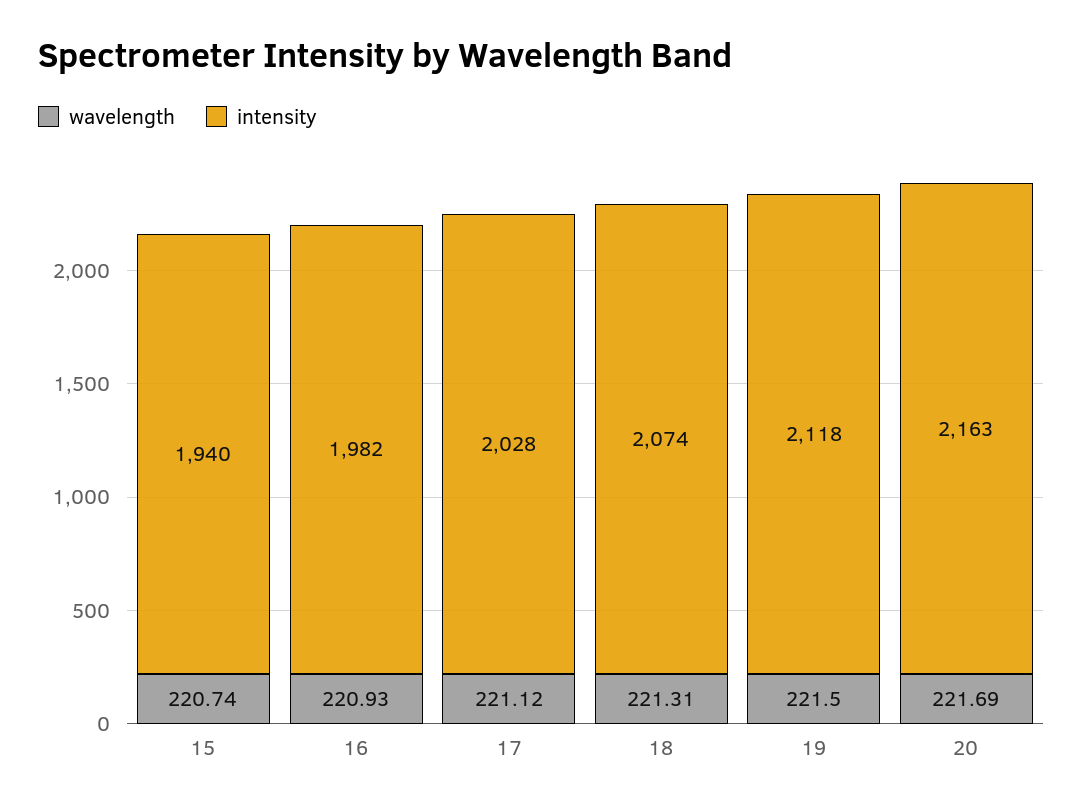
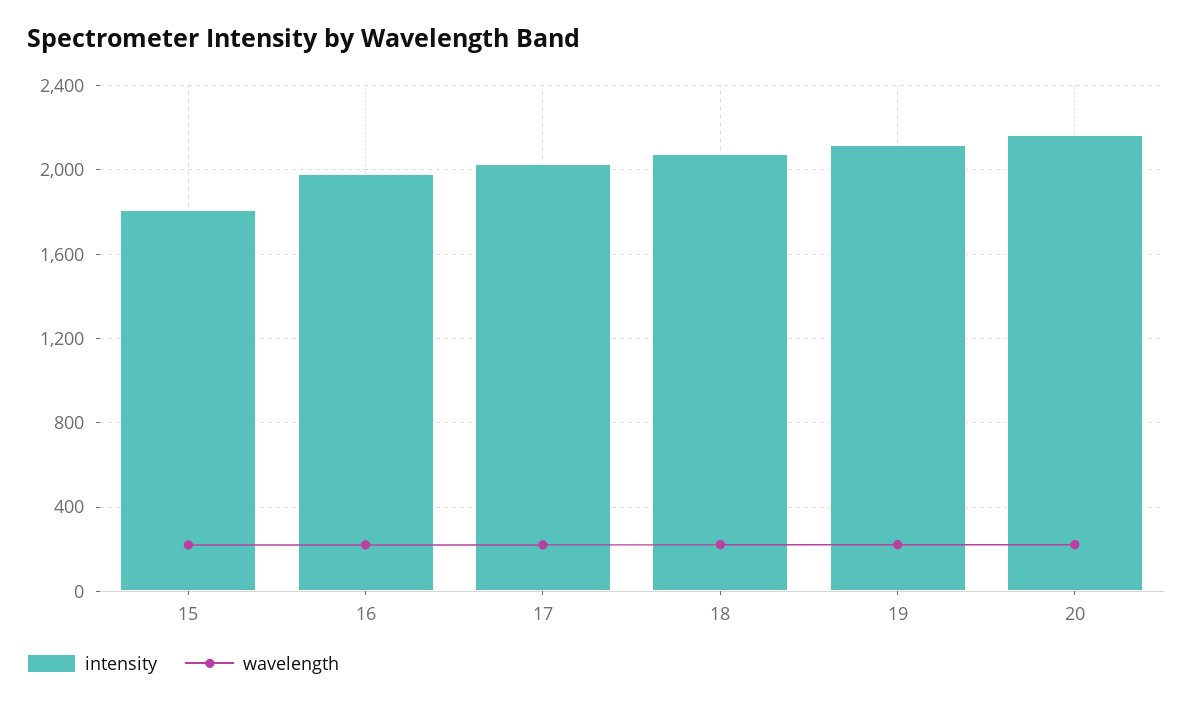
  {
    "wavelength": {
      "15": 220.74,
      "16": 220.93,
      "17": 221.12,
      "18": 221.31,
      "19": 221.5,
      "20": 221.69
    },
    "intensity": {
-     "15": 1940,
+     "15": 1800,
      "16": 1982,
      "17": 2028,
      "18": 2074,
      "19": 2118,
      "20": 2163
    }
  }

